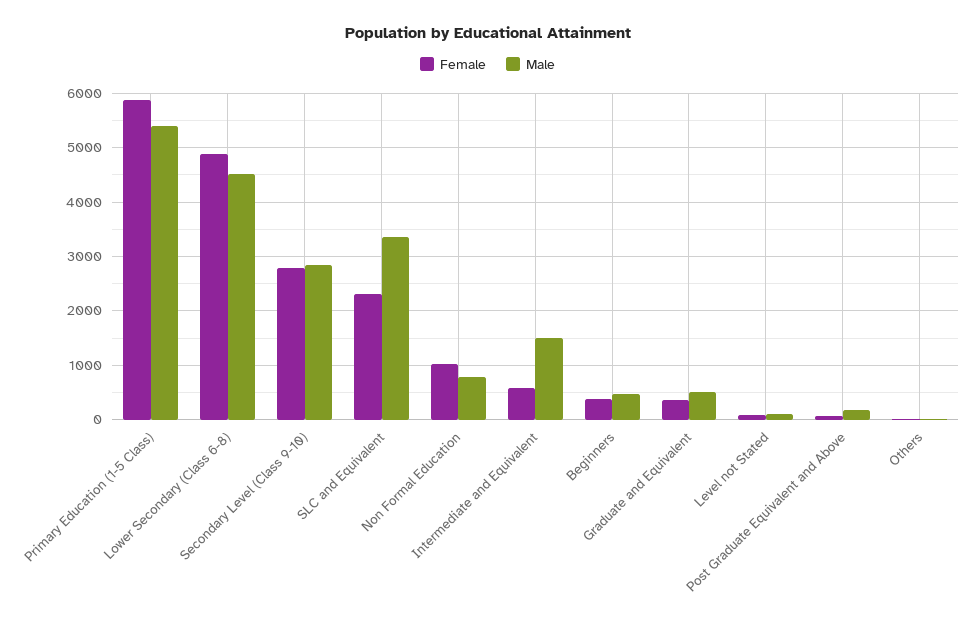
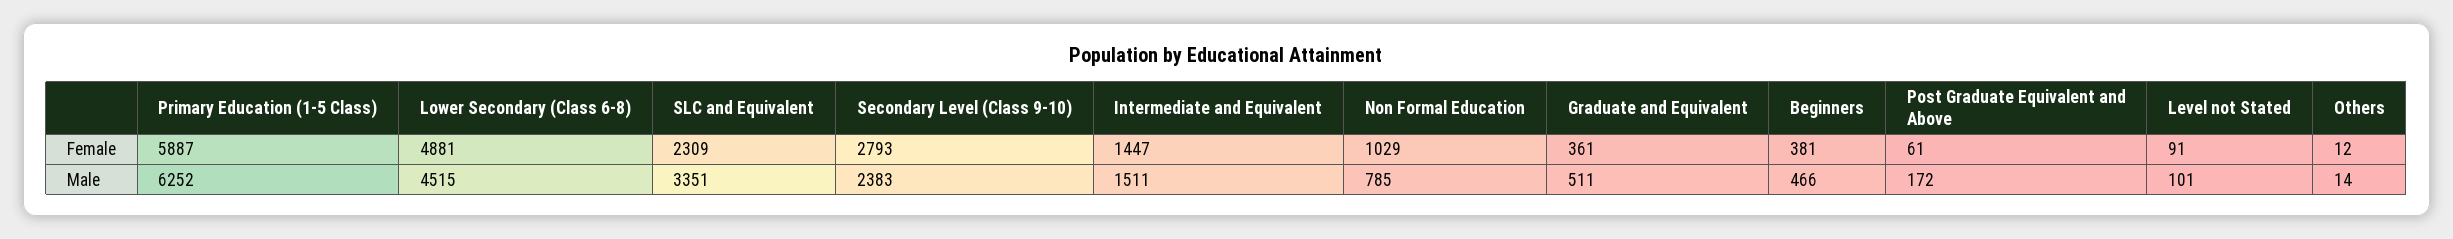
  {
    "Female": {
      "Primary Education (1-5 Class)": 5887,
      "Lower Secondary (Class 6-8)": 4881,
      "Secondary Level (Class 9-10)": 2793,
      "SLC and Equivalent": 2309,
      "Non Formal Education": 1029,
-     "Intermediate and Equivalent": 600,
+     "Intermediate and Equivalent": 1447,
      "Beginners": 381,
      "Graduate and Equivalent": 361,
      "Level not Stated": 91,
      "Post Graduate Equivalent and Above": 61,
      "Others": 12
    },
    "Male": {
-     "Primary Education (1-5 Class)": 5400,
+     "Primary Education (1-5 Class)": 6252,
      "Lower Secondary (Class 6-8)": 4515,
-     "Secondary Level (Class 9-10)": 2800,
+     "Secondary Level (Class 9-10)": 2383,
      "SLC and Equivalent": 3351,
      "Non Formal Education": 785,
      "Intermediate and Equivalent": 1511,
      "Beginners": 466,
      "Graduate and Equivalent": 511,
      "Level not Stated": 101,
      "Post Graduate Equivalent and Above": 172,
      "Others": 14
    }
  }

